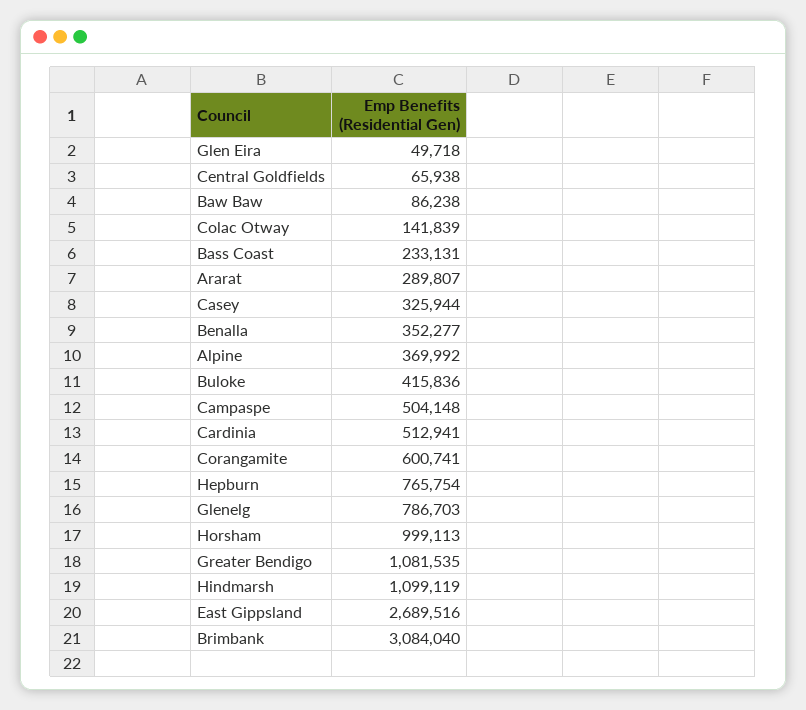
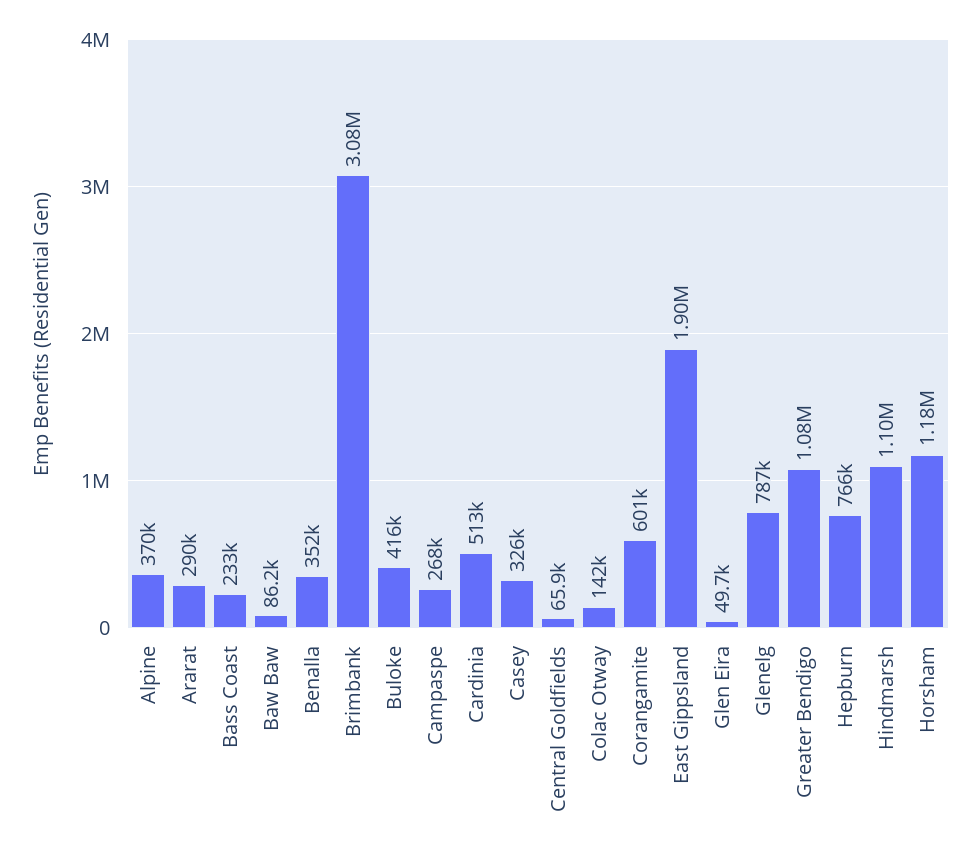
  {
    "Glen Eira": 49718,
    "Central Goldfields": 65938,
    "Baw Baw": 86238,
    "Colac Otway": 141839,
    "Bass Coast": 233131,
    "Ararat": 289807,
    "Casey": 325944,
    "Benalla": 352277,
    "Alpine": 369992,
    "Buloke": 415836,
-   "Campaspe": 504148,
+   "Campaspe": 268000,
    "Cardinia": 512941,
    "Corangamite": 600741,
    "Hepburn": 765754,
    "Glenelg": 786703,
-   "Horsham": 999113,
+   "Horsham": 1180000,
    "Greater Bendigo": 1081535,
    "Hindmarsh": 1099119,
-   "East Gippsland": 2689516,
+   "East Gippsland": 1900000,
    "Brimbank": 3084040
  }

